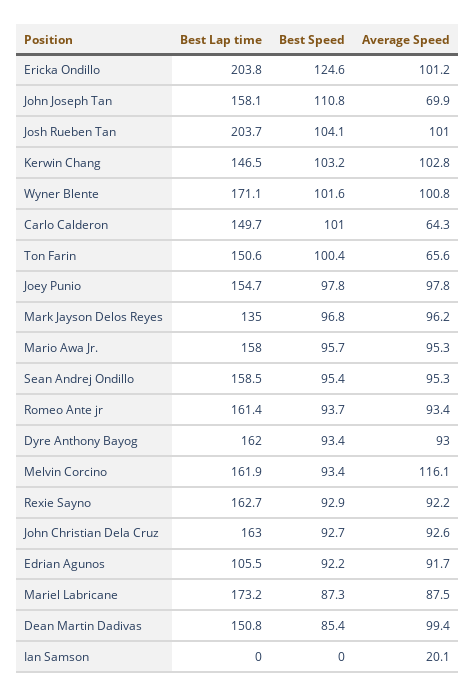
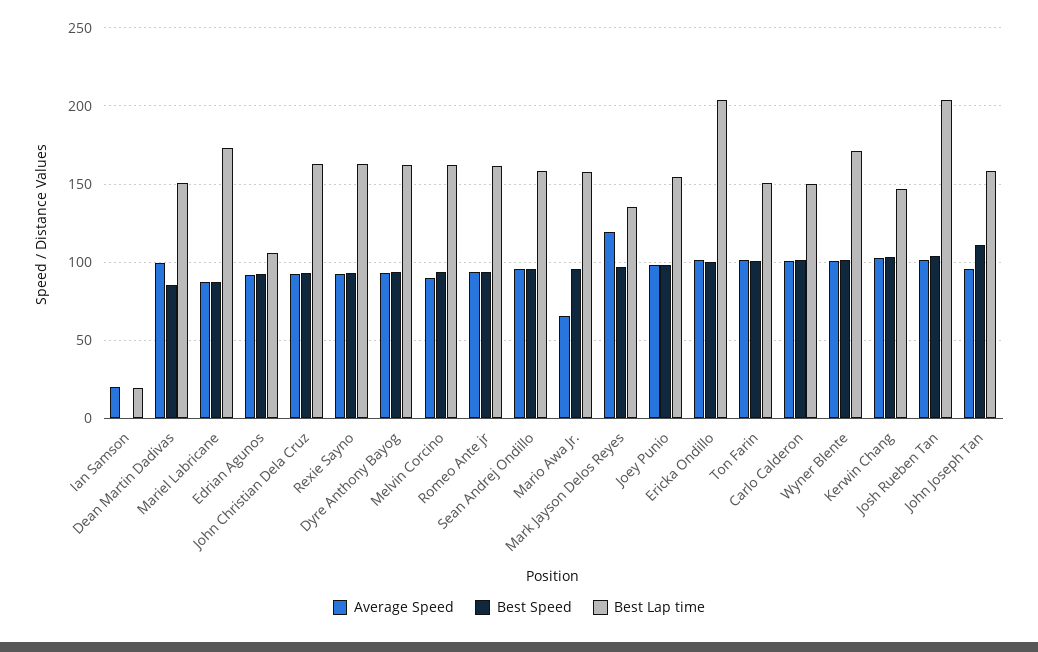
  {
    "Best Lap time": {
      "Ericka Ondillo": 203.8,
      "John Joseph Tan": 158.1,
      "Josh Rueben Tan": 203.7,
      "Kerwin Chang": 146.5,
      "Wyner Blente": 171.1,
      "Carlo Calderon": 149.7,
      "Ton Farin": 150.6,
      "Joey Punio": 154.7,
      "Mark Jayson Delos Reyes": 135,
      "Mario Awa Jr.": 158,
      "Sean Andrej Ondillo": 158.5,
      "Romeo Ante jr": 161.4,
      "Dyre Anthony Bayog": 162,
      "Melvin Corcino": 161.9,
      "Rexie Sayno": 162.7,
      "John Christian Dela Cruz": 163,
      "Edrian Agunos": 105.5,
      "Mariel Labricane": 173.2,
      "Dean Martin Dadivas": 150.8,
-     "Ian Samson": 0
+     "Ian Samson": 20
    },
    "Best Speed": {
-     "Ericka Ondillo": 124.6,
+     "Ericka Ondillo": 100,
      "John Joseph Tan": 110.8,
      "Josh Rueben Tan": 104.1,
      "Kerwin Chang": 103.2,
      "Wyner Blente": 101.6,
      "Carlo Calderon": 101,
      "Ton Farin": 100.4,
      "Joey Punio": 97.8,
      "Mark Jayson Delos Reyes": 96.8,
      "Mario Awa Jr.": 95.7,
      "Sean Andrej Ondillo": 95.4,
      "Romeo Ante jr": 93.7,
      "Dyre Anthony Bayog": 93.4,
      "Melvin Corcino": 93.4,
      "Rexie Sayno": 92.9,
      "John Christian Dela Cruz": 92.7,
      "Edrian Agunos": 92.2,
      "Mariel Labricane": 87.3,
      "Dean Martin Dadivas": 85.4,
      "Ian Samson": 0
    },
    "Average Speed": {
      "Ericka Ondillo": 101.2,
-     "John Joseph Tan": 69.9,
+     "John Joseph Tan": 95,
      "Josh Rueben Tan": 101,
      "Kerwin Chang": 102.8,
      "Wyner Blente": 100.8,
-     "Carlo Calderon": 64.3,
+     "Carlo Calderon": 100,
-     "Ton Farin": 65.6,
+     "Ton Farin": 100,
      "Joey Punio": 97.8,
-     "Mark Jayson Delos Reyes": 96.2,
+     "Mark Jayson Delos Reyes": 120,
-     "Mario Awa Jr.": 95.3,
+     "Mario Awa Jr.": 65,
      "Sean Andrej Ondillo": 95.3,
      "Romeo Ante jr": 93.4,
      "Dyre Anthony Bayog": 93,
-     "Melvin Corcino": 116.1,
+     "Melvin Corcino": 90,
      "Rexie Sayno": 92.2,
      "John Christian Dela Cruz": 92.6,
      "Edrian Agunos": 91.7,
      "Mariel Labricane": 87.5,
      "Dean Martin Dadivas": 99.4,
      "Ian Samson": 20.1
    }
  }

